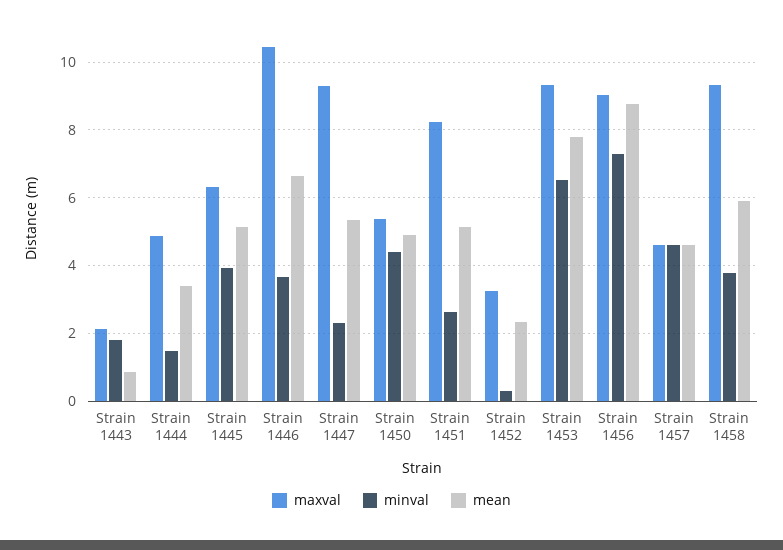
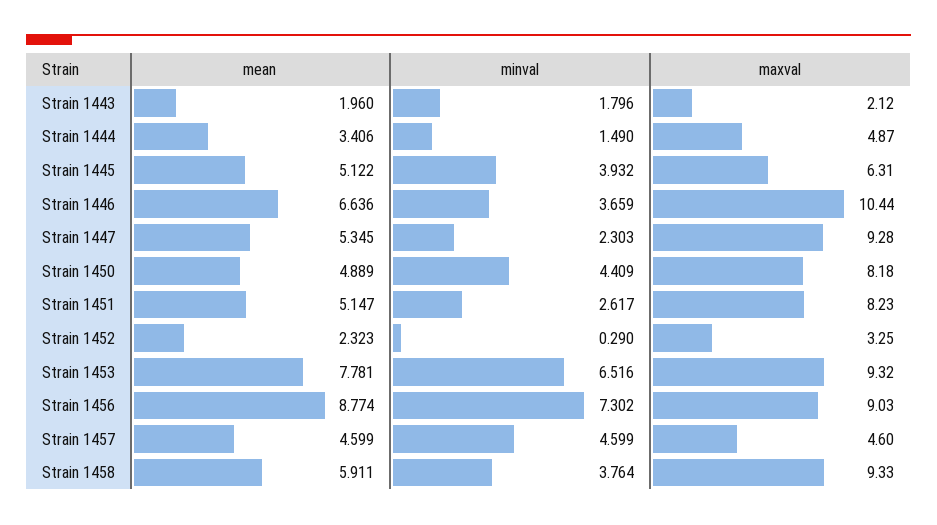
  {
    "maxval": {
      "Strain 1443": 2.12,
      "Strain 1444": 4.87,
      "Strain 1445": 6.31,
      "Strain 1446": 10.44,
      "Strain 1447": 9.28,
-     "Strain 1450": 5.4,
+     "Strain 1450": 8.18,
      "Strain 1451": 8.23,
      "Strain 1452": 3.25,
      "Strain 1453": 9.32,
      "Strain 1456": 9.03,
      "Strain 1457": 4.6,
      "Strain 1458": 9.33
    },
    "minval": {
      "Strain 1443": 1.796,
      "Strain 1444": 1.49,
      "Strain 1445": 3.932,
      "Strain 1446": 3.659,
      "Strain 1447": 2.303,
      "Strain 1450": 4.409,
      "Strain 1451": 2.617,
      "Strain 1452": 0.29,
      "Strain 1453": 6.516,
      "Strain 1456": 7.302,
      "Strain 1457": 4.599,
      "Strain 1458": 3.764
    },
    "mean": {
-     "Strain 1443": 0.8,
+     "Strain 1443": 1.96,
      "Strain 1444": 3.406,
      "Strain 1445": 5.122,
      "Strain 1446": 6.636,
      "Strain 1447": 5.345,
      "Strain 1450": 4.889,
      "Strain 1451": 5.147,
      "Strain 1452": 2.323,
      "Strain 1453": 7.781,
      "Strain 1456": 8.774,
      "Strain 1457": 4.599,
      "Strain 1458": 5.911
    }
  }

